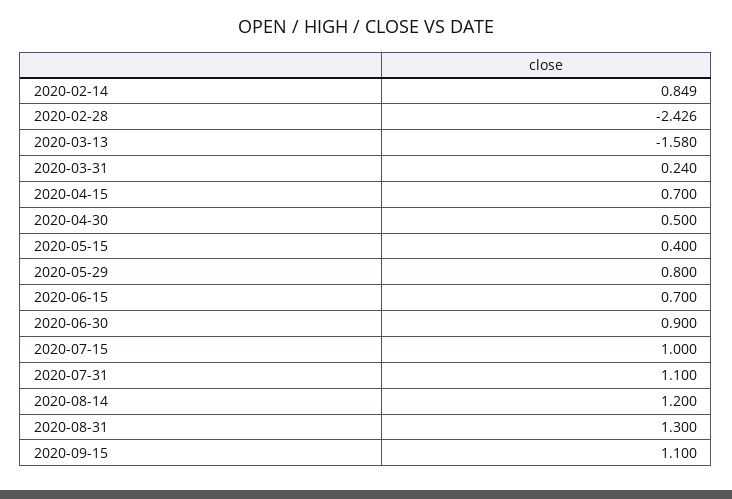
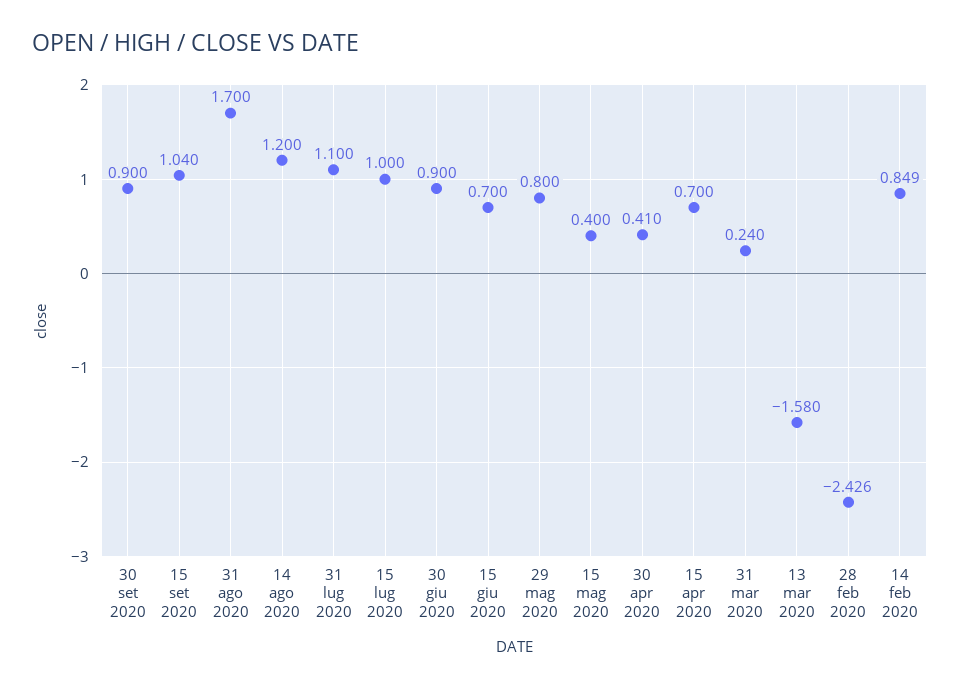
  {
    "2020-02-14": 0.849,
    "2020-02-28": -2.426,
    "2020-03-13": -1.58,
    "2020-03-31": 0.24,
    "2020-04-15": 0.7,
-   "2020-04-30": 0.5,
+   "2020-04-30": 0.41,
    "2020-05-15": 0.4,
    "2020-05-29": 0.8,
    "2020-06-15": 0.7,
    "2020-06-30": 0.9,
    "2020-07-15": 1,
    "2020-07-31": 1.1,
    "2020-08-14": 1.2,
-   "2020-08-31": 1.3,
+   "2020-08-31": 1.7,
-   "2020-09-15": 1.1
+   "2020-09-15": 1.04,
+   "30 set 2020": 0.9
  }

